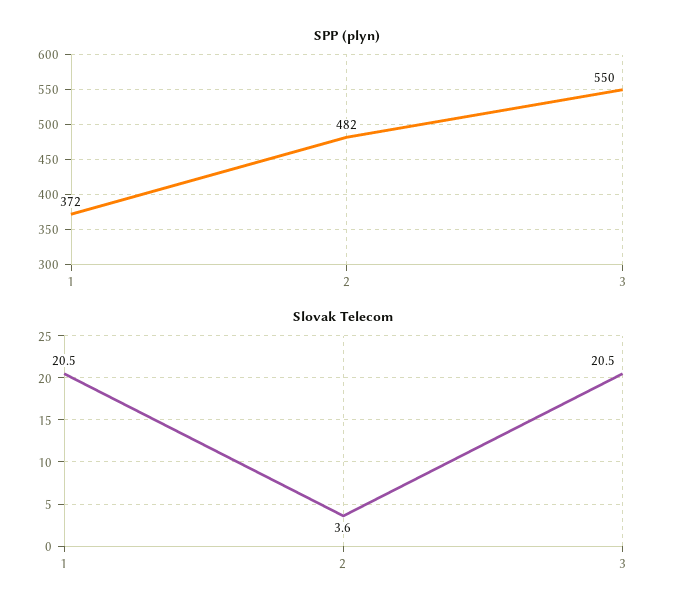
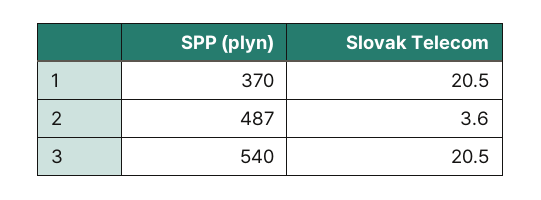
  {
    "SPP (plyn)": {
-     "1": 372,
+     "1": 370,
-     "2": 482,
+     "2": 487,
-     "3": 550
+     "3": 540
    },
    "Slovak Telecom": {
      "1": 20.5,
      "2": 3.6,
      "3": 20.5
    }
  }

